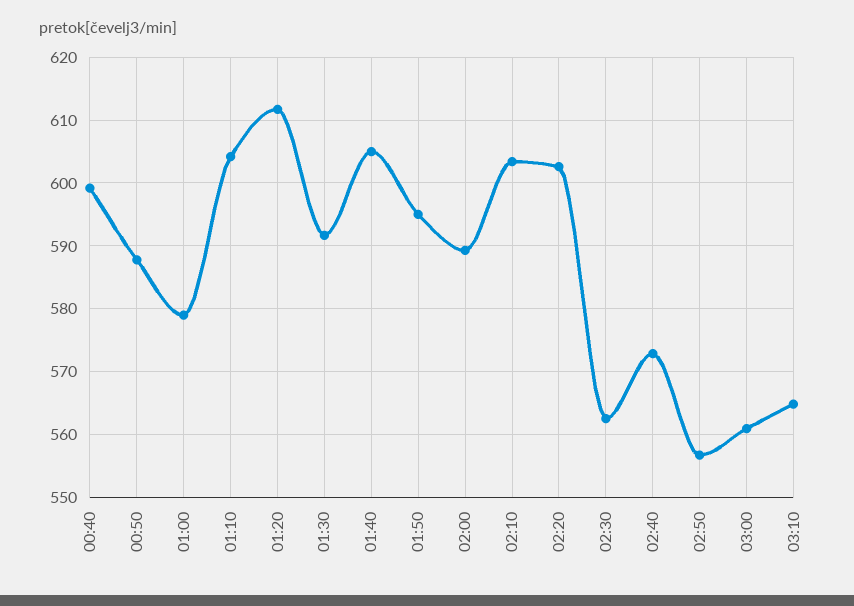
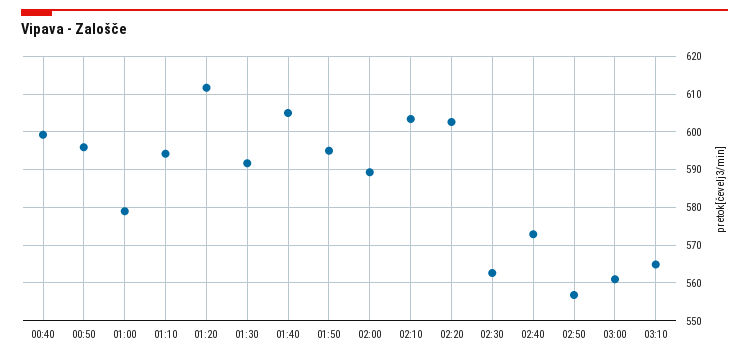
  {
    "00:40": 599,
-   "00:50": 588,
+   "00:50": 596,
    "01:00": 579,
-   "01:10": 604,
+   "01:10": 594,
    "01:20": 612,
    "01:30": 592,
    "01:40": 605,
    "01:50": 595,
    "02:00": 589,
    "02:10": 603,
    "02:20": 603,
    "02:30": 563,
    "02:40": 573,
    "02:50": 557,
    "03:00": 561,
    "03:10": 565
  }

